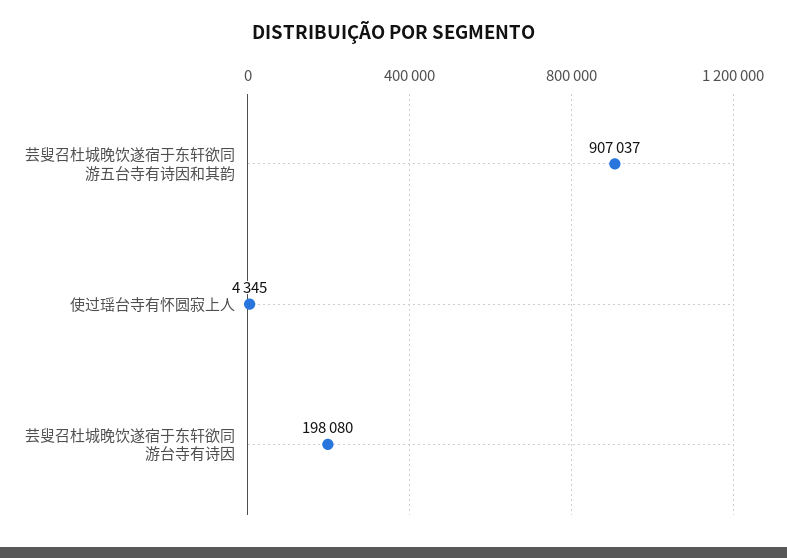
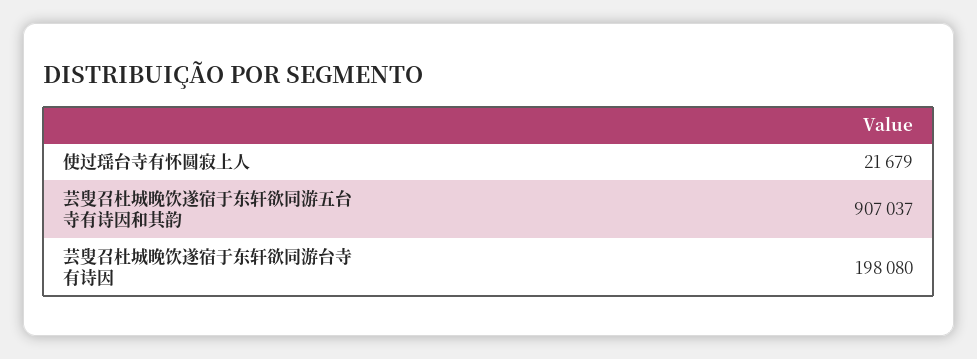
  {
    "芸叟召杜城晚饮遂宿于东轩欲同游五台寺有诗因和其韵": 907037,
-   "使过瑶台寺有怀圆寂上人": 4345,
+   "使过瑶台寺有怀圆寂上人": 21679,
    "芸叟召杜城晚饮遂宿于东轩欲同游台寺有诗因": 198080
  }

